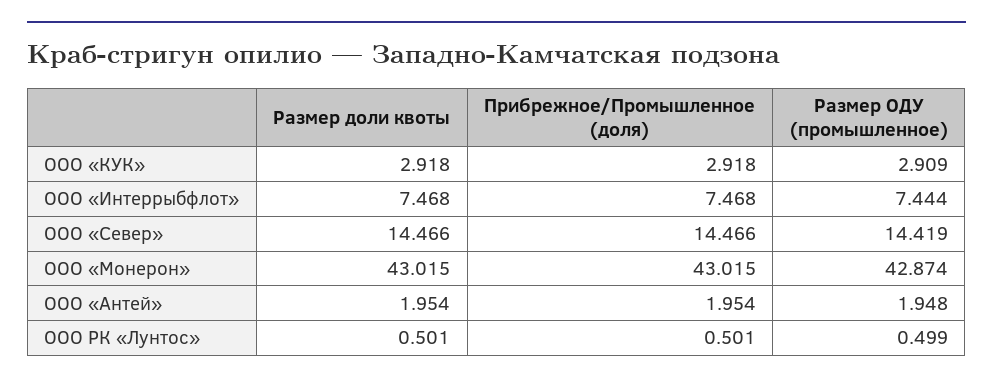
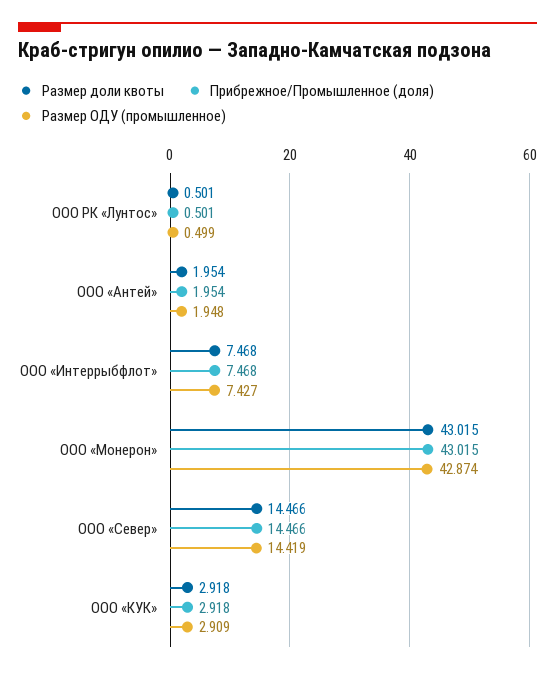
  {
    "Размер доли квоты": {
      "ООО «КУК»": 2.918,
      "ООО «Интеррыбфлот»": 7.468,
      "ООО «Север»": 14.466,
      "ООО «Монерон»": 43.015,
      "ООО «Антей»": 1.954,
      "ООО РК «Лунтос»": 0.501
    },
    "Прибрежное/Промышленное (доля)": {
      "ООО «КУК»": 2.918,
      "ООО «Интеррыбфлот»": 7.468,
      "ООО «Север»": 14.466,
      "ООО «Монерон»": 43.015,
      "ООО «Антей»": 1.954,
      "ООО РК «Лунтос»": 0.501
    },
    "Размер ОДУ (промышленное)": {
      "ООО «КУК»": 2.909,
-     "ООО «Интеррыбфлот»": 7.444,
+     "ООО «Интеррыбфлот»": 7.427,
      "ООО «Север»": 14.419,
      "ООО «Монерон»": 42.874,
      "ООО «Антей»": 1.948,
      "ООО РК «Лунтос»": 0.499
    }
  }

